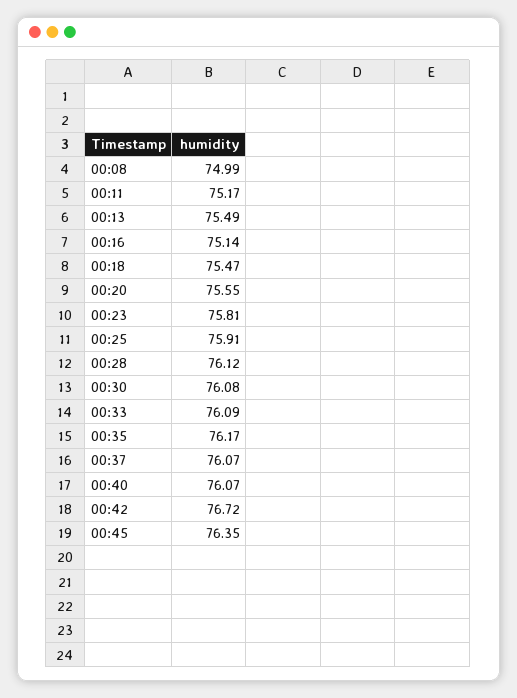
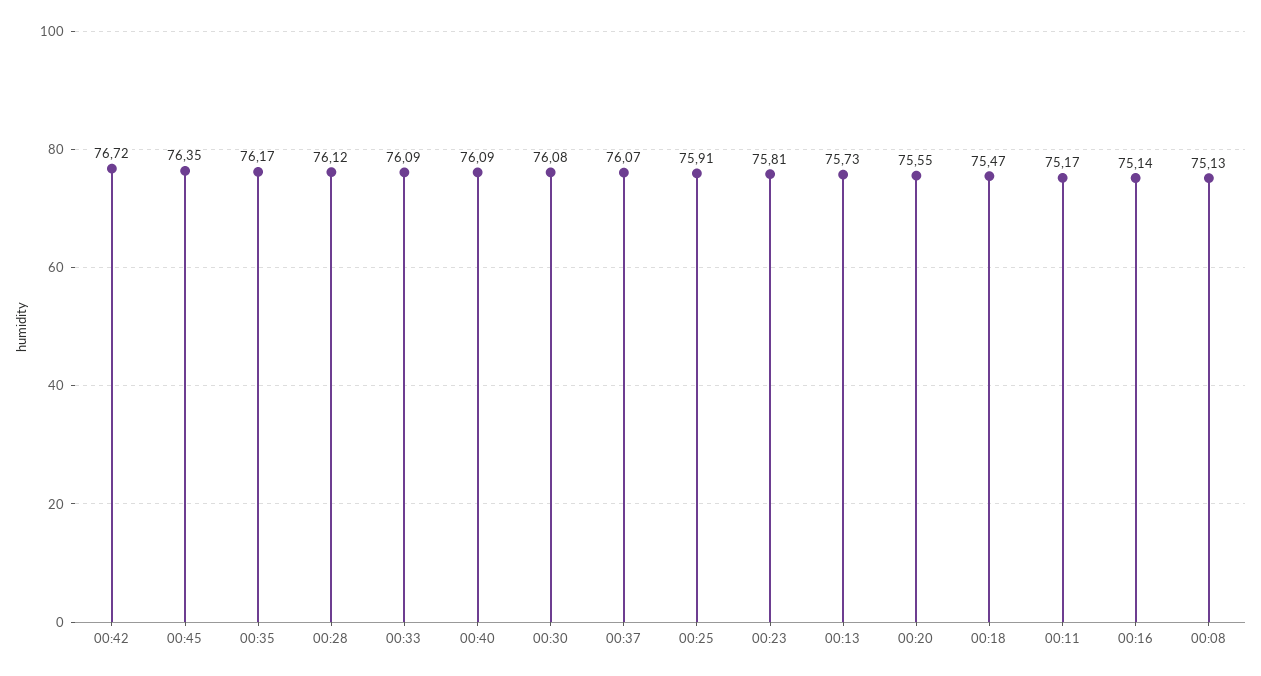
  {
-   "00:08": 74.99,
+   "00:08": 75.13,
    "00:11": 75.17,
-   "00:13": 75.49,
+   "00:13": 75.73,
    "00:16": 75.14,
    "00:18": 75.47,
    "00:20": 75.55,
    "00:23": 75.81,
    "00:25": 75.91,
    "00:28": 76.12,
    "00:30": 76.08,
    "00:33": 76.09,
    "00:35": 76.17,
    "00:37": 76.07,
-   "00:40": 76.07,
+   "00:40": 76.09,
    "00:42": 76.72,
    "00:45": 76.35
  }

